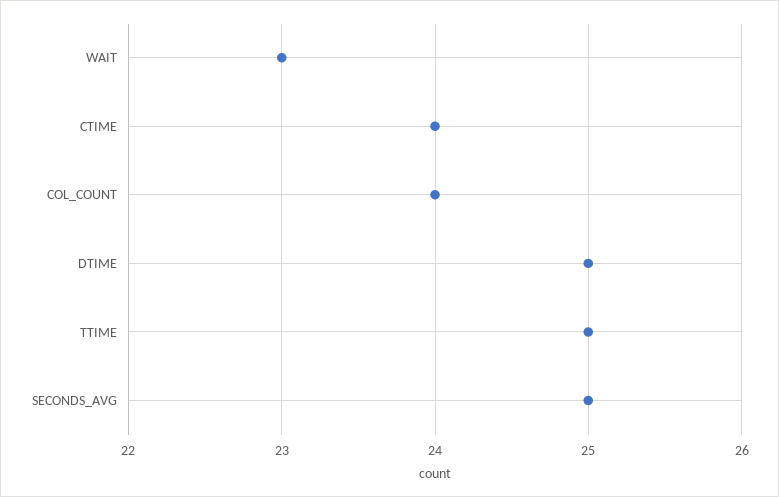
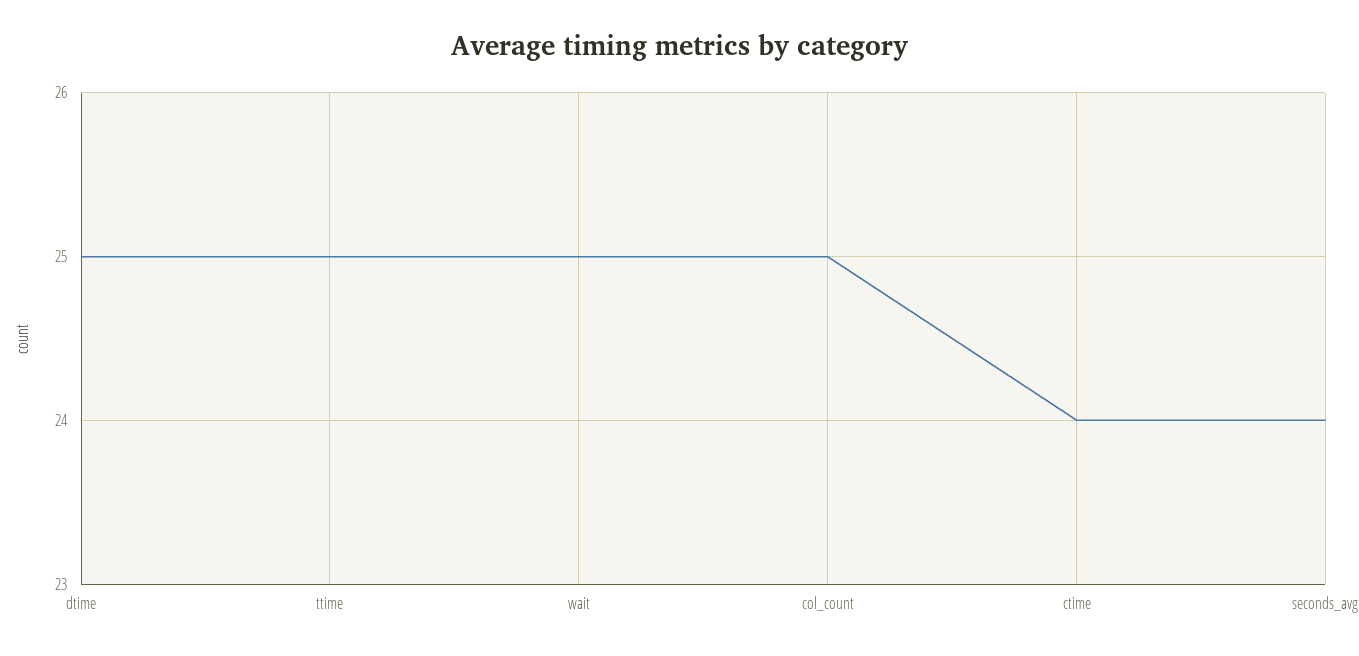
  {
-   "WAIT": 23,
+   "WAIT": 25,
    "CTIME": 24,
-   "COL_COUNT": 24,
+   "COL_COUNT": 25,
    "DTIME": 25,
    "TTIME": 25,
-   "SECONDS_AVG": 25
+   "SECONDS_AVG": 24
  }

